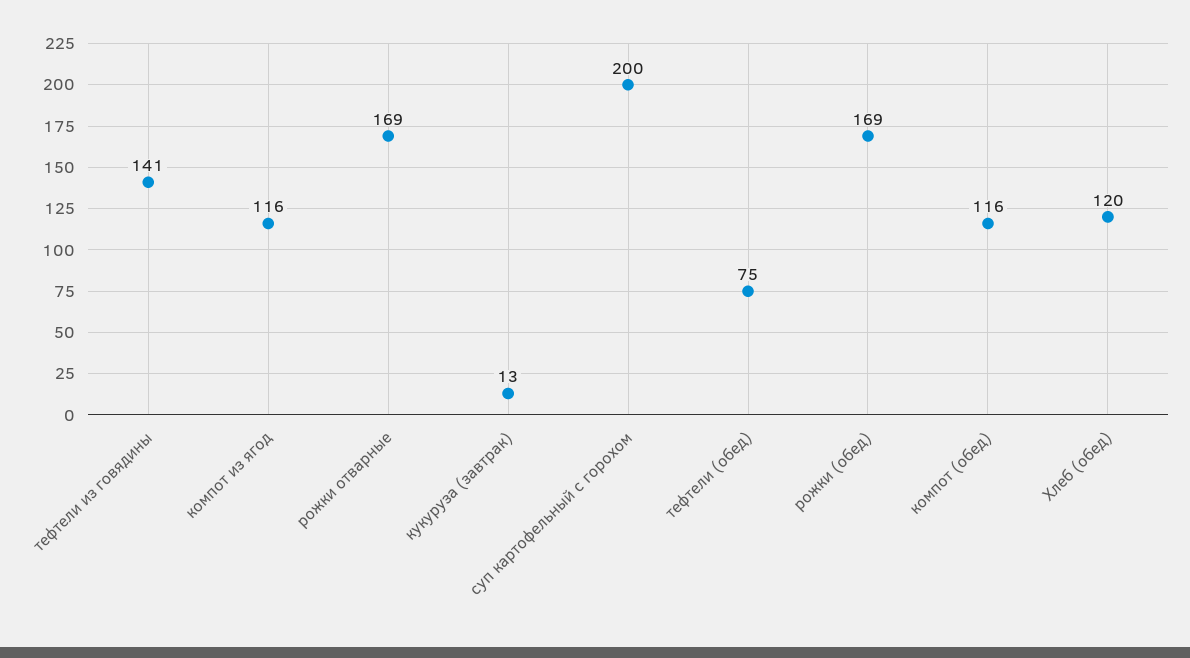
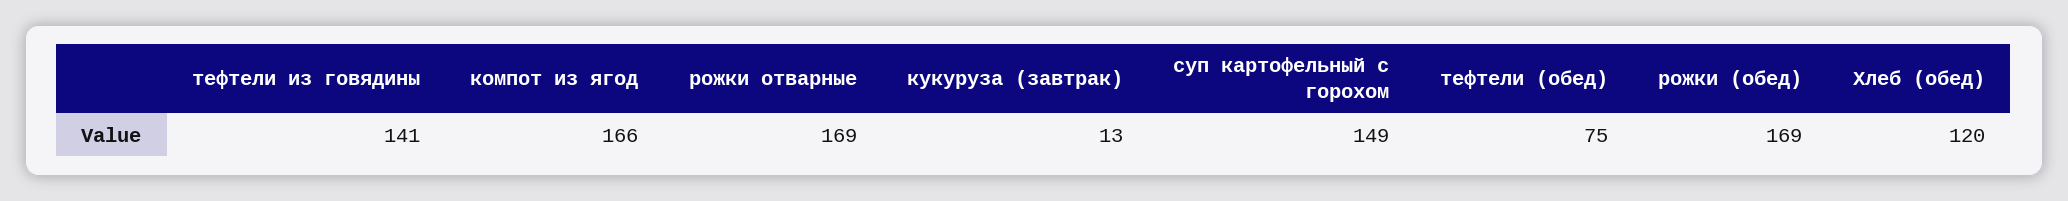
  {
    "тефтели из говядины": 141,
-   "компот из ягод": 116,
+   "компот из ягод": 166,
    "рожки отварные": 169,
    "кукуруза (завтрак)": 13,
-   "суп картофельный с горохом": 200,
+   "суп картофельный с горохом": 149,
    "тефтели (обед)": 75,
    "рожки (обед)": 169,
-   "компот (обед)": 116,
    "Хлеб (обед)": 120
  }

